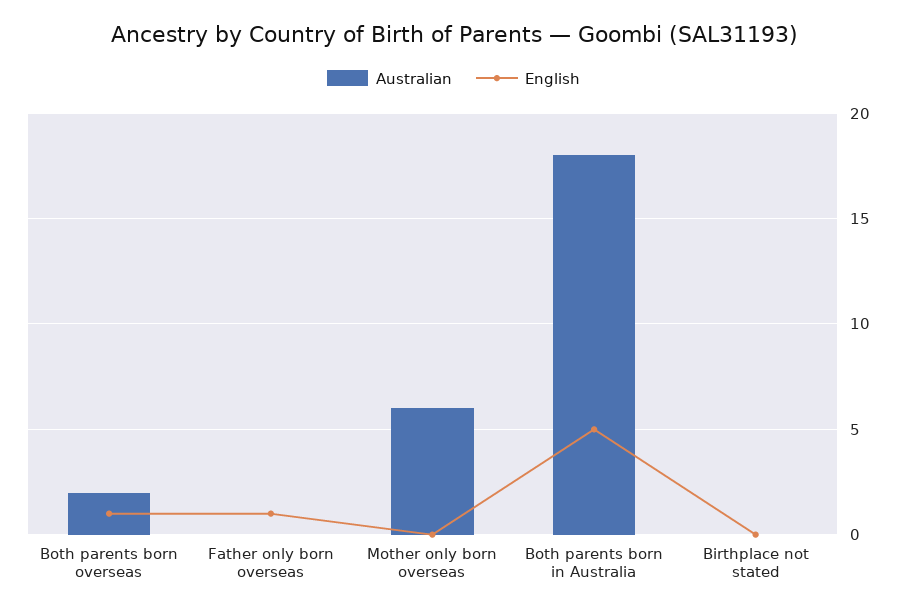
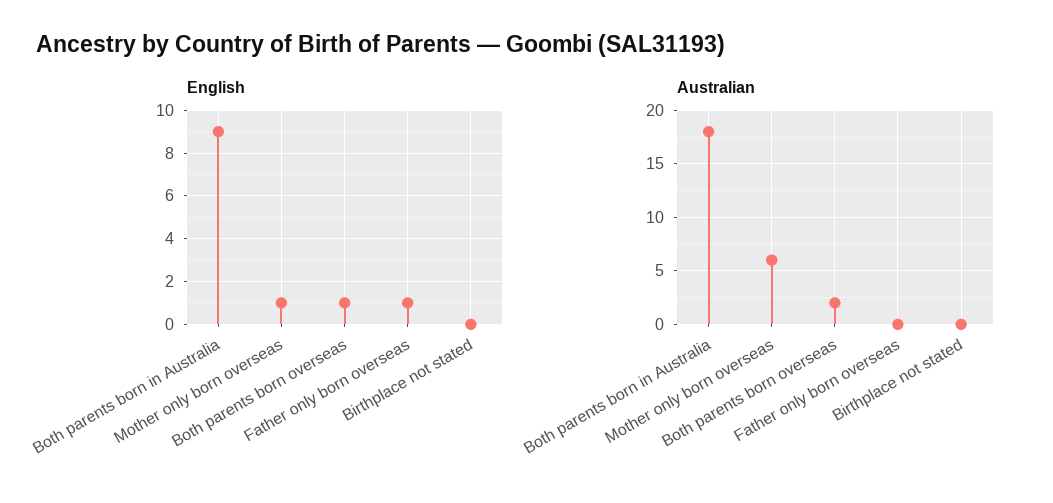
  {
    "Australian": {
      "Both parents born overseas": 2,
      "Father only born overseas": 0,
      "Mother only born overseas": 6,
      "Both parents born in Australia": 18,
      "Birthplace not stated": 0
    },
    "English": {
      "Both parents born overseas": 1,
      "Father only born overseas": 1,
-     "Mother only born overseas": 0,
+     "Mother only born overseas": 1,
-     "Both parents born in Australia": 5,
+     "Both parents born in Australia": 9,
      "Birthplace not stated": 0
    }
  }

